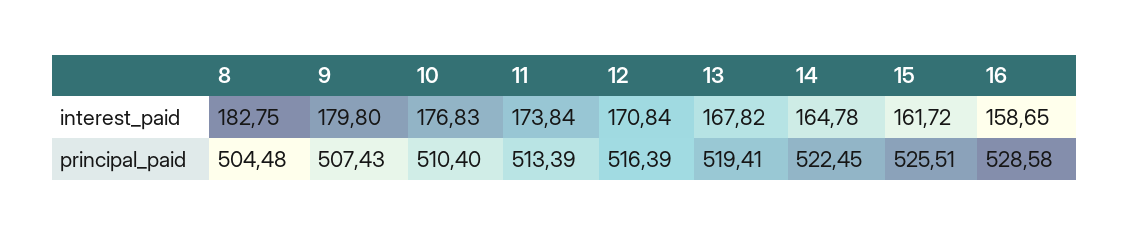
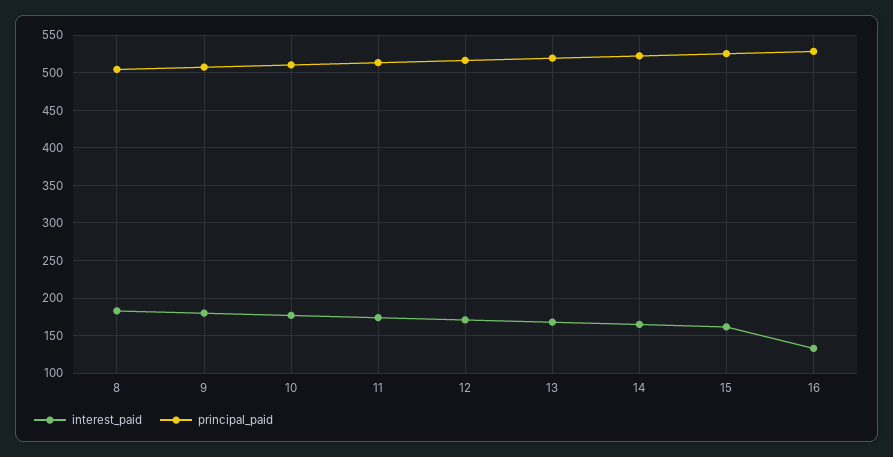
  {
    "interest_paid": {
      "8": 182.75,
      "9": 179.8,
      "10": 176.83,
      "11": 173.84,
      "12": 170.84,
      "13": 167.82,
      "14": 164.78,
      "15": 161.72,
-     "16": 158.65
+     "16": 130
    },
    "principal_paid": {
      "8": 504.48,
      "9": 507.43,
      "10": 510.4,
      "11": 513.39,
      "12": 516.39,
      "13": 519.41,
      "14": 522.45,
      "15": 525.51,
      "16": 528.58
    }
  }

